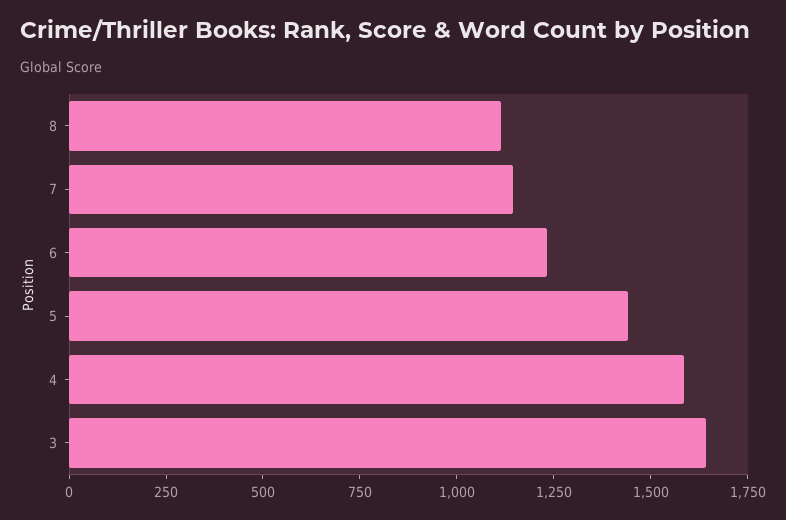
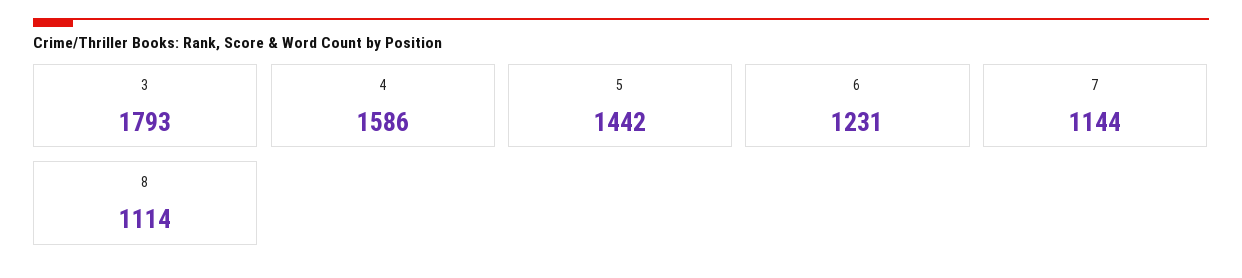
  {
    "8": 1114,
    "7": 1144,
    "6": 1231,
    "5": 1442,
    "4": 1586,
-   "3": 1650
+   "3": 1793
  }

